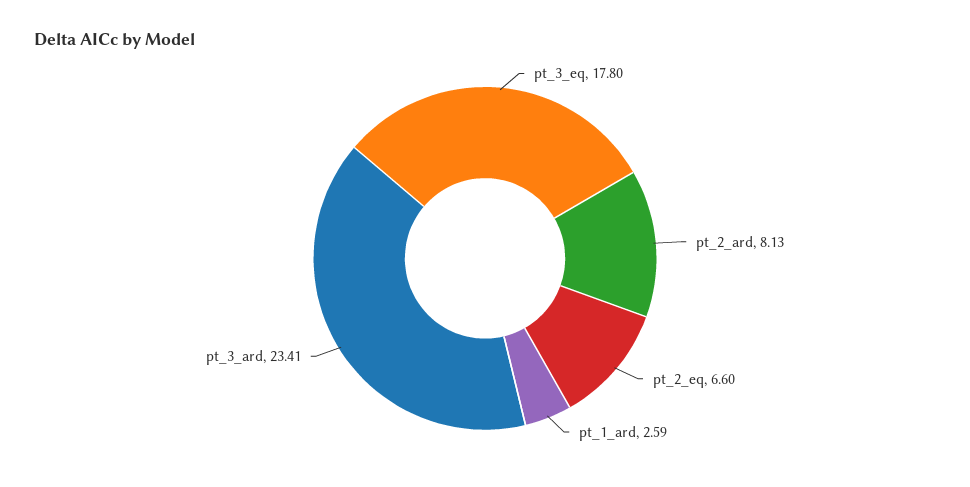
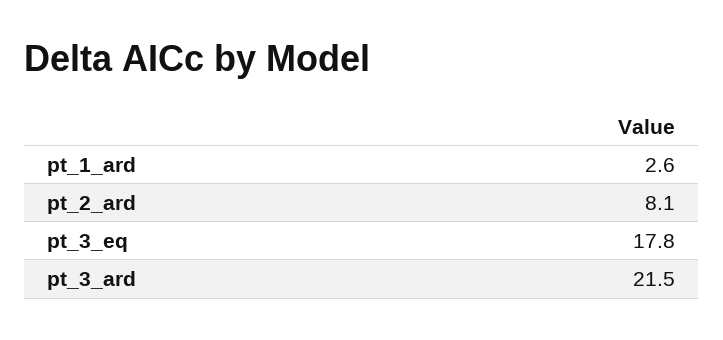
  {
    "pt_3_eq": 17.8,
    "pt_2_ard": 8.13,
-   "pt_2_eq": 6.6,
    "pt_1_ard": 2.59,
-   "pt_3_ard": 23.41
+   "pt_3_ard": 21.5
  }

